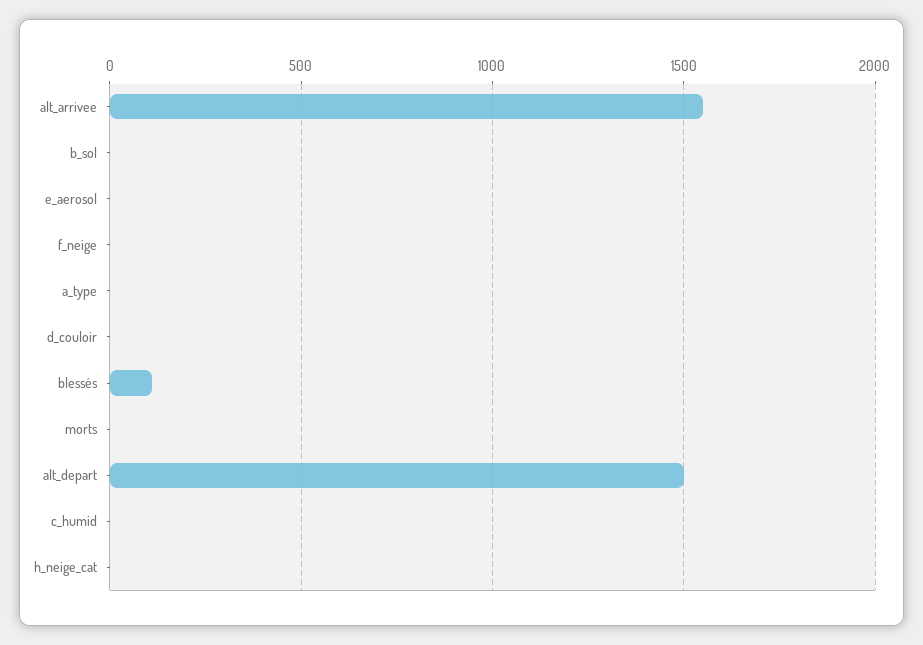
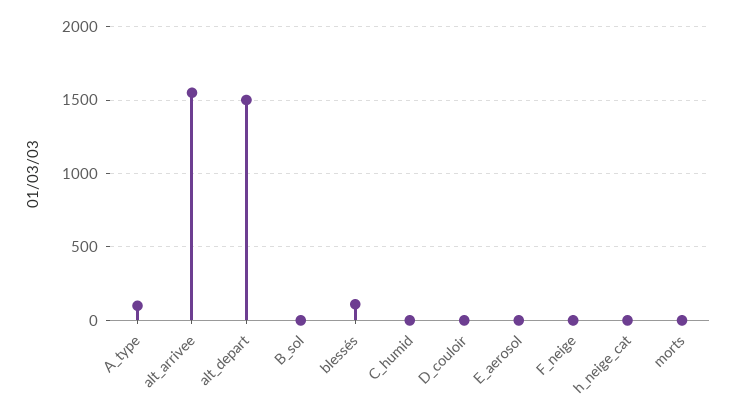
  {
    "alt_arrivee": 1550,
    "b_sol": 0,
    "e_aerosol": 0,
    "f_neige": 0,
-   "a_type": 0,
+   "a_type": 100,
    "d_couloir": 0,
    "blessés": 100,
    "morts": 0,
    "alt_depart": 1500,
    "c_humid": 0,
    "h_neige_cat": 0
  }

